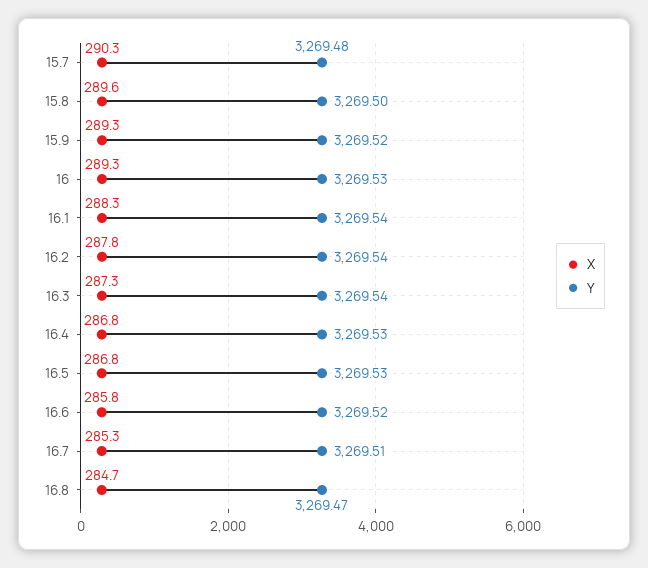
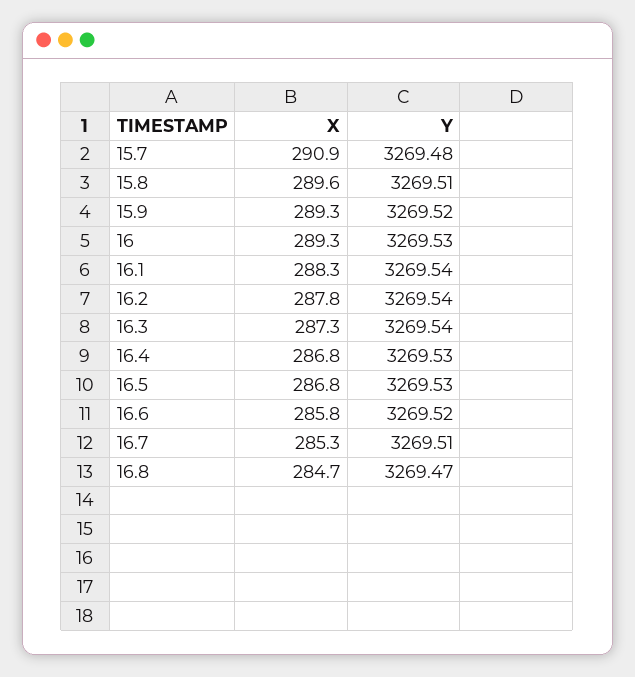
  {
    "X": {
-     "15.7": 290.3,
+     "15.7": 290.9,
      "15.8": 289.6,
      "15.9": 289.3,
      "16": 289.3,
      "16.1": 288.3,
      "16.2": 287.8,
      "16.3": 287.3,
      "16.4": 286.8,
      "16.5": 286.8,
      "16.6": 285.8,
      "16.7": 285.3,
      "16.8": 284.7
    },
    "Y": {
      "15.7": 3269.48,
-     "15.8": 3269.5,
+     "15.8": 3269.51,
      "15.9": 3269.52,
      "16": 3269.53,
      "16.1": 3269.54,
      "16.2": 3269.54,
      "16.3": 3269.54,
      "16.4": 3269.53,
      "16.5": 3269.53,
      "16.6": 3269.52,
      "16.7": 3269.51,
      "16.8": 3269.47
    }
  }

